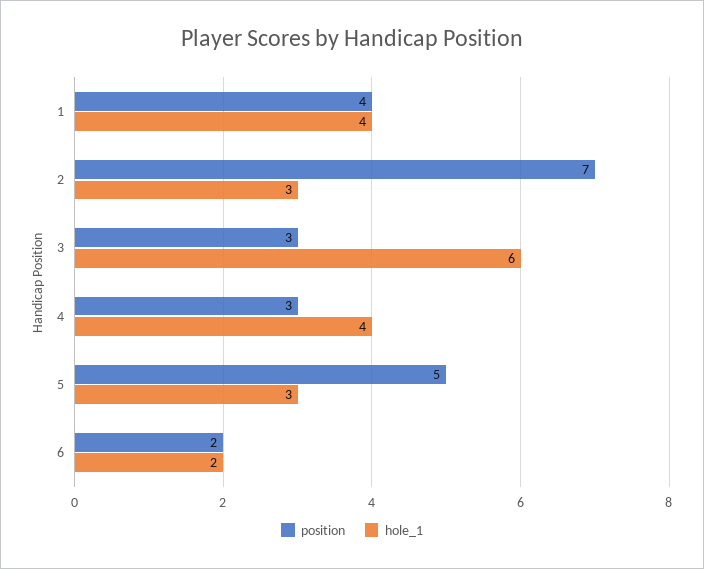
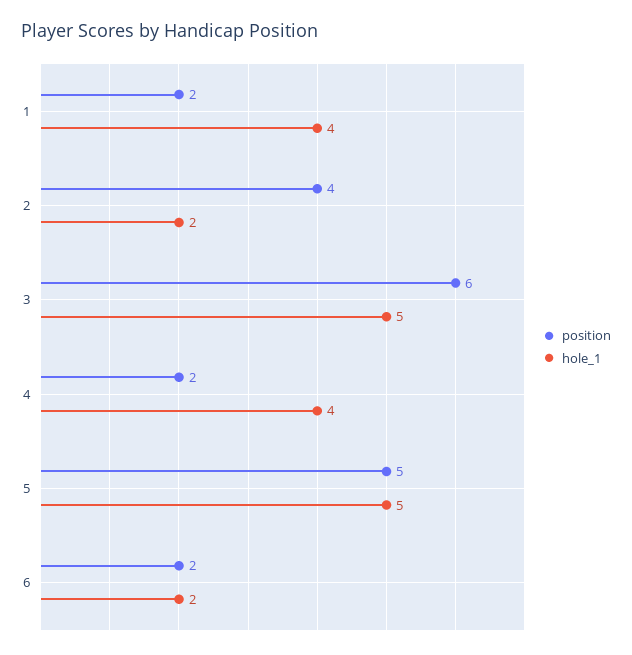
  {
    "position": {
-     "1": 4,
+     "1": 2,
-     "2": 7,
+     "2": 4,
-     "3": 3,
+     "3": 6,
-     "4": 3,
+     "4": 2,
      "5": 5,
      "6": 2
    },
    "hole_1": {
      "1": 4,
-     "2": 3,
+     "2": 2,
-     "3": 6,
+     "3": 5,
      "4": 4,
-     "5": 3,
+     "5": 5,
      "6": 2
    }
  }

